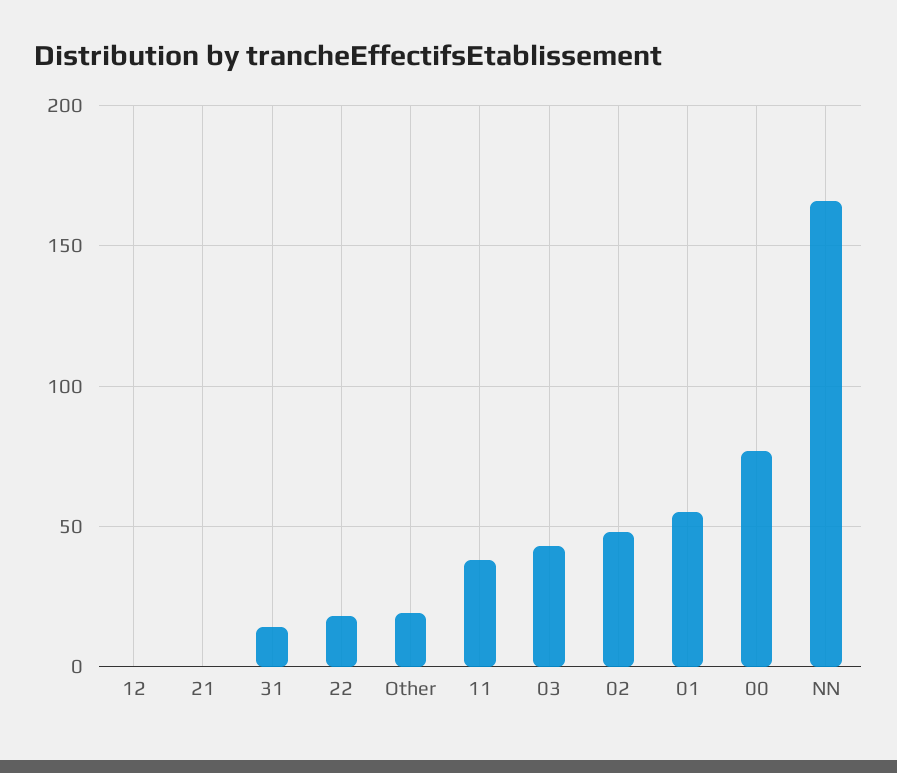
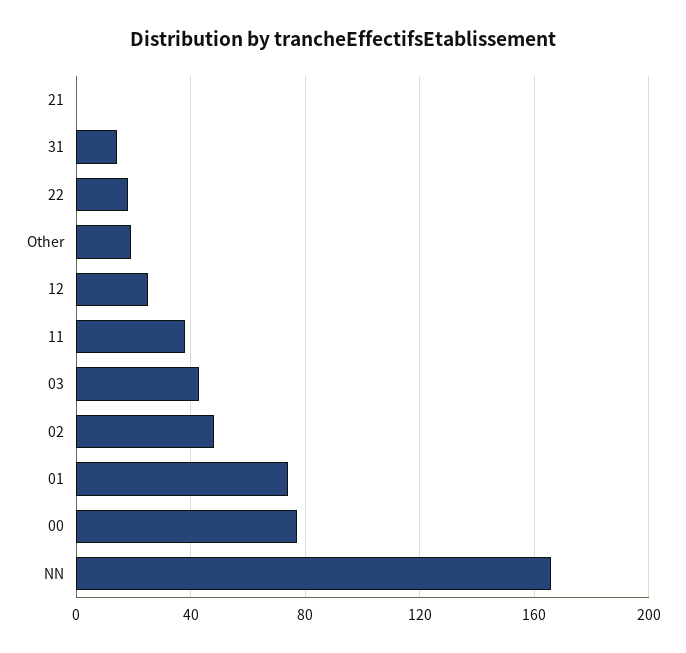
  {
-   "12": 0,
+   "12": 25,
    "21": 0,
    "31": 15,
    "22": 20,
    "Other": 20,
    "11": 40,
    "03": 45,
    "02": 50,
-   "01": 55,
+   "01": 75,
    "00": 75,
    "NN": 165
  }

